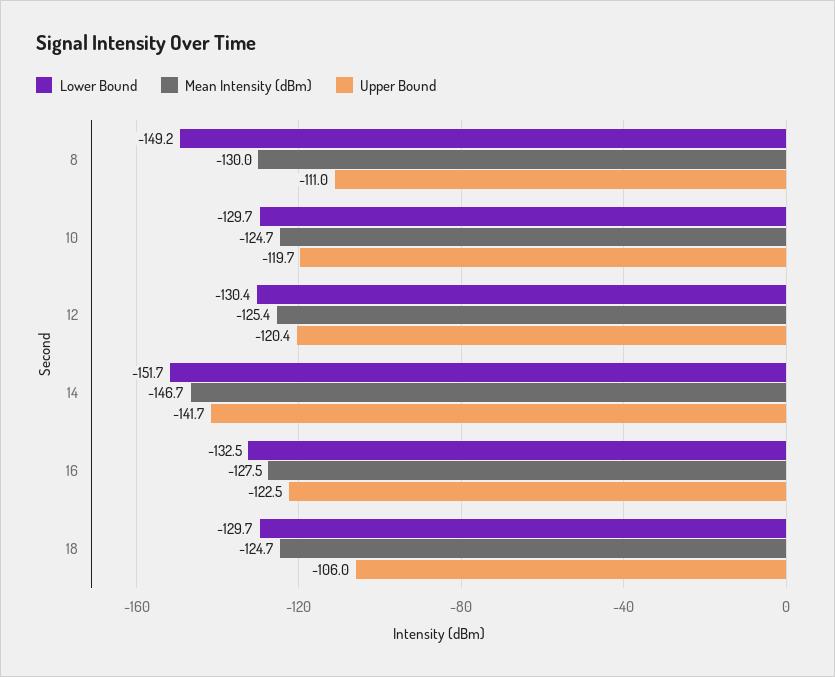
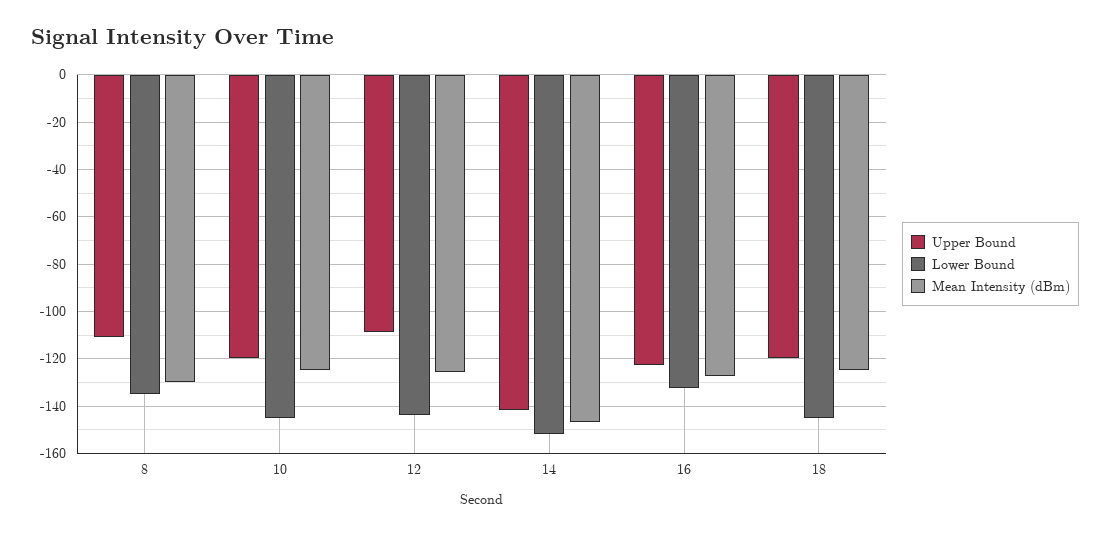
  {
    "Lower Bound": {
-     "8": -149.2,
+     "8": -135,
-     "10": -129.7,
+     "10": -145,
-     "12": -130.4,
+     "12": -145,
      "14": -151.7,
      "16": -132.5,
-     "18": -129.7
+     "18": -145
    },
    "Mean Intensity (dBm)": {
      "8": -130,
      "10": -124.7,
      "12": -125.4,
      "14": -146.7,
      "16": -127.5,
      "18": -124.7
    },
    "Upper Bound": {
      "8": -111,
      "10": -119.7,
-     "12": -120.4,
+     "12": -110,
      "14": -141.7,
      "16": -122.5,
-     "18": -106
+     "18": -120
    }
  }

